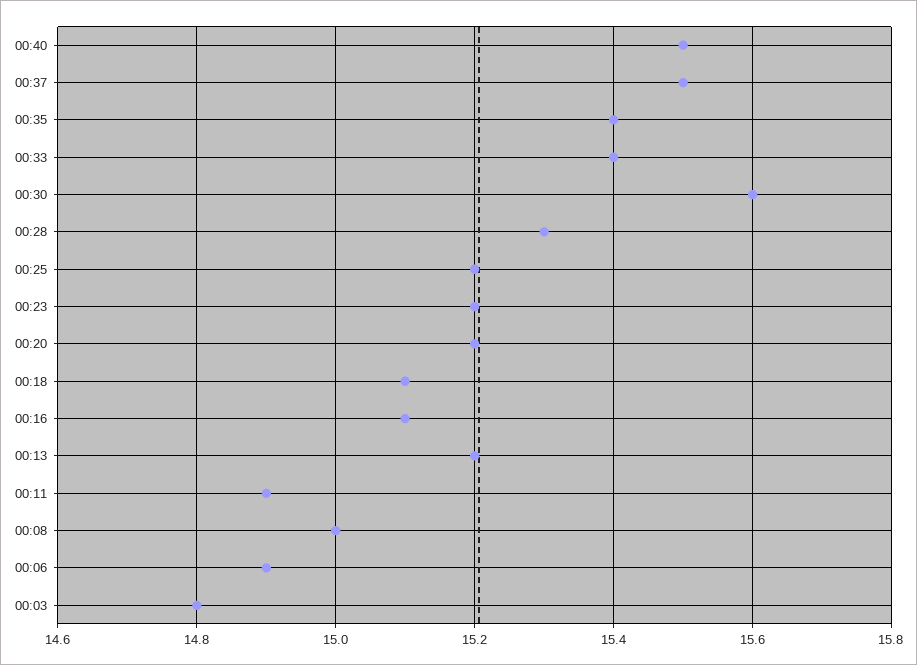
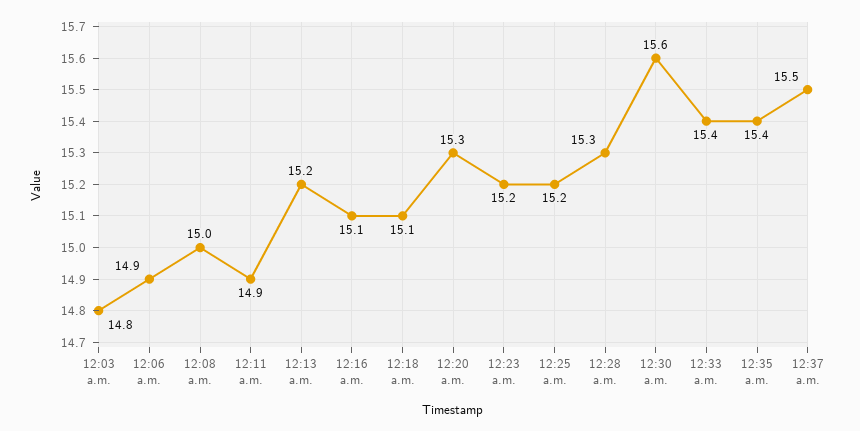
  {
-   "00:40": 15.5,
    "00:37": 15.5,
    "00:35": 15.4,
    "00:33": 15.4,
    "00:30": 15.6,
    "00:28": 15.3,
    "00:25": 15.2,
    "00:23": 15.2,
-   "00:20": 15.2,
+   "00:20": 15.3,
    "00:18": 15.1,
    "00:16": 15.1,
    "00:13": 15.2,
    "00:11": 14.9,
    "00:08": 15,
    "00:06": 14.9,
    "00:03": 14.8
  }

